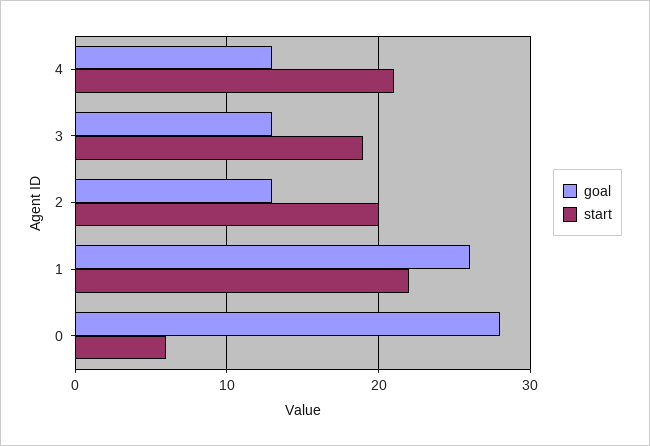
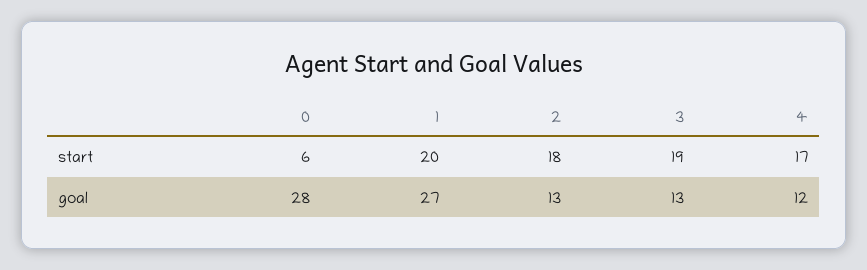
  {
    "goal": {
-     "4": 13,
+     "4": 12,
      "3": 13,
      "2": 13,
-     "1": 26,
+     "1": 27,
      "0": 28
    },
    "start": {
-     "4": 21,
+     "4": 17,
      "3": 19,
-     "2": 20,
+     "2": 18,
-     "1": 22,
+     "1": 20,
      "0": 6
    }
  }

